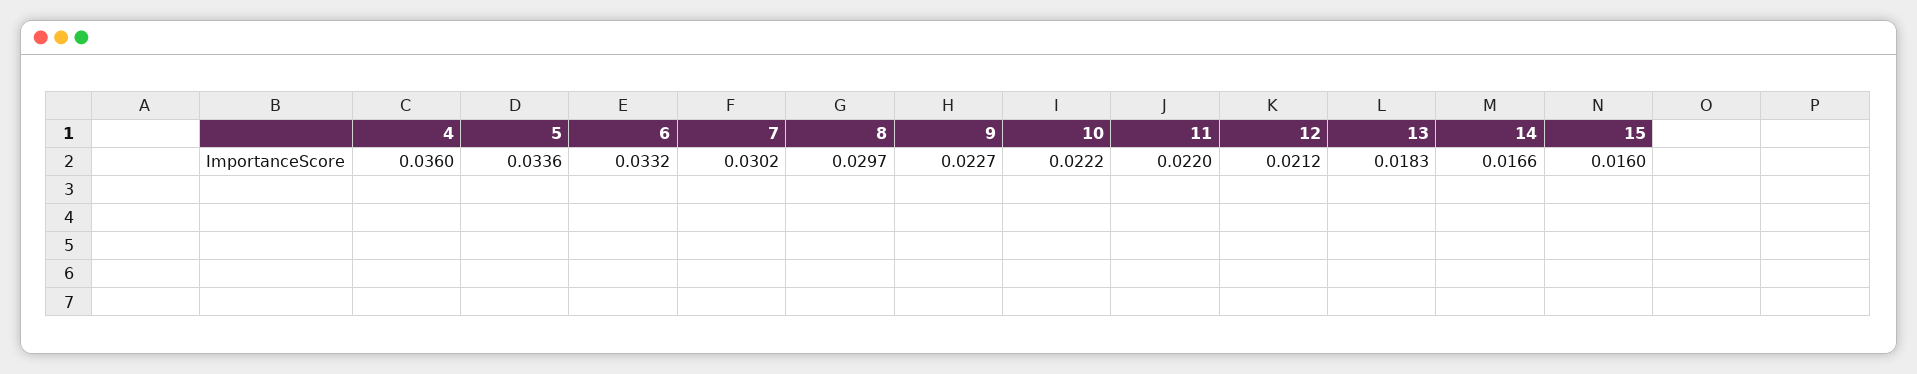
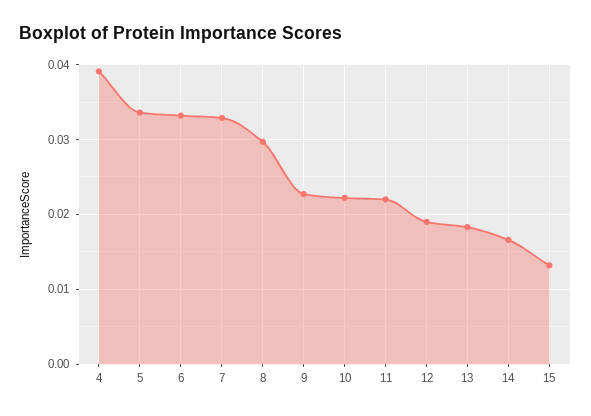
  {
-   "4": 0.036,
+   "4": 0.039,
    "5": 0.0336,
    "6": 0.0332,
-   "7": 0.0302,
+   "7": 0.033,
    "8": 0.0297,
    "9": 0.0227,
    "10": 0.0222,
    "11": 0.022,
-   "12": 0.0212,
+   "12": 0.019,
    "13": 0.0183,
    "14": 0.0166,
-   "15": 0.016
+   "15": 0.013
  }

